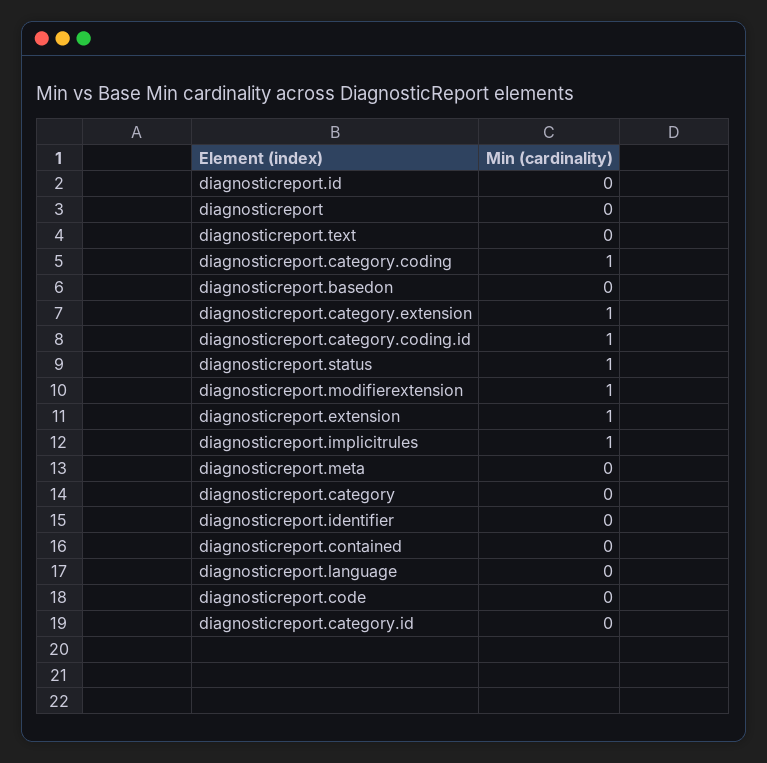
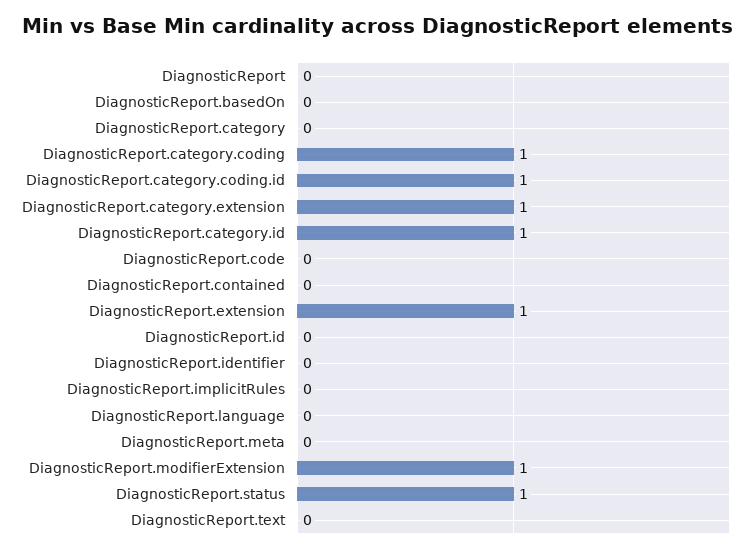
  {
    "diagnosticreport.id": 0,
    "diagnosticreport": 0,
    "diagnosticreport.text": 0,
    "diagnosticreport.category.coding": 1,
    "diagnosticreport.basedon": 0,
    "diagnosticreport.category.extension": 1,
    "diagnosticreport.category.coding.id": 1,
    "diagnosticreport.status": 1,
    "diagnosticreport.modifierextension": 1,
    "diagnosticreport.extension": 1,
-   "diagnosticreport.implicitrules": 1,
+   "diagnosticreport.implicitrules": 0,
    "diagnosticreport.meta": 0,
    "diagnosticreport.category": 0,
    "diagnosticreport.identifier": 0,
    "diagnosticreport.contained": 0,
    "diagnosticreport.language": 0,
    "diagnosticreport.code": 0,
-   "diagnosticreport.category.id": 0
+   "diagnosticreport.category.id": 1
  }

